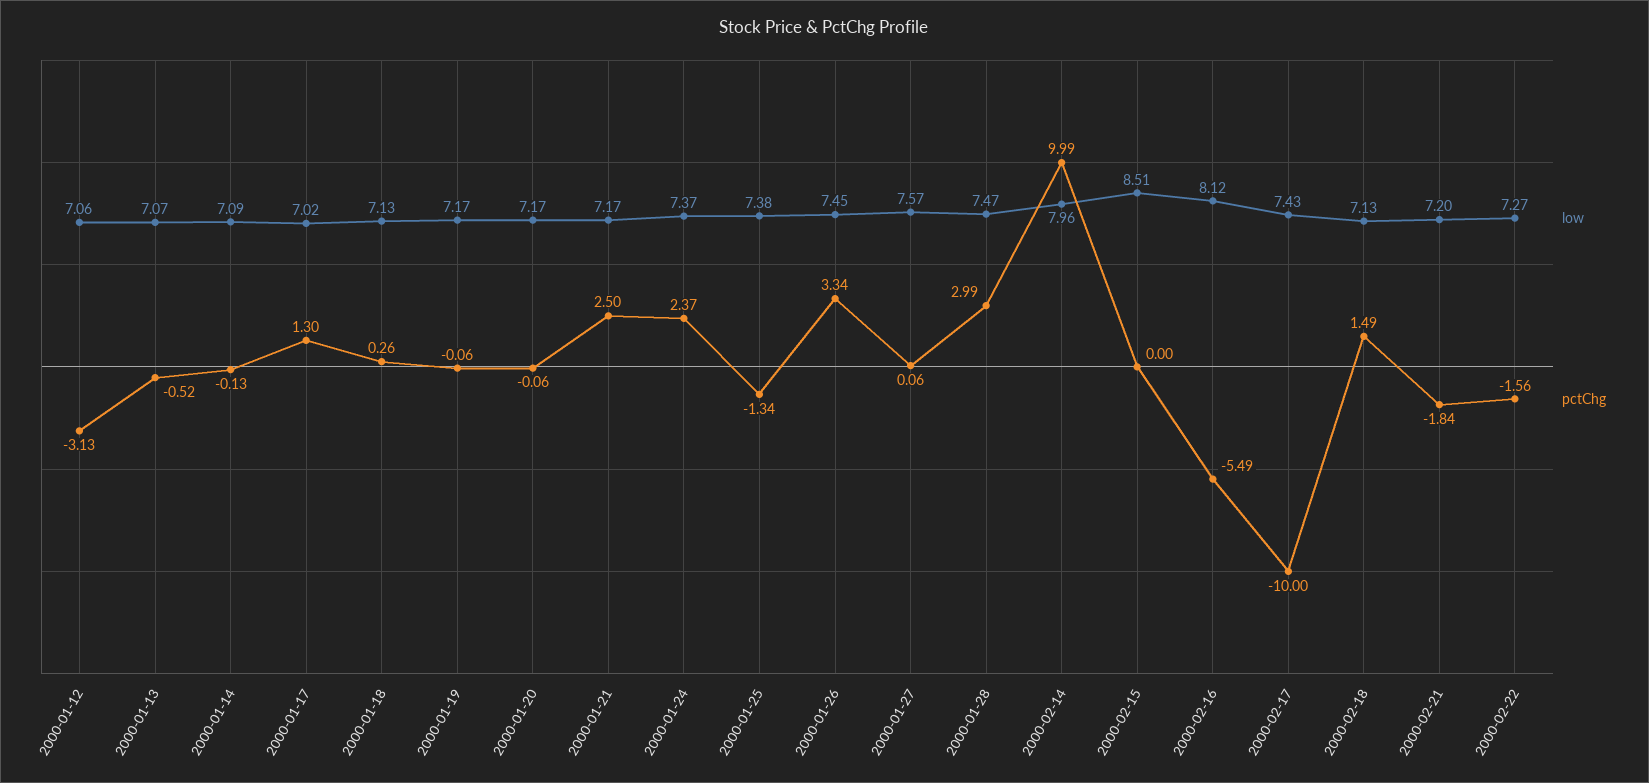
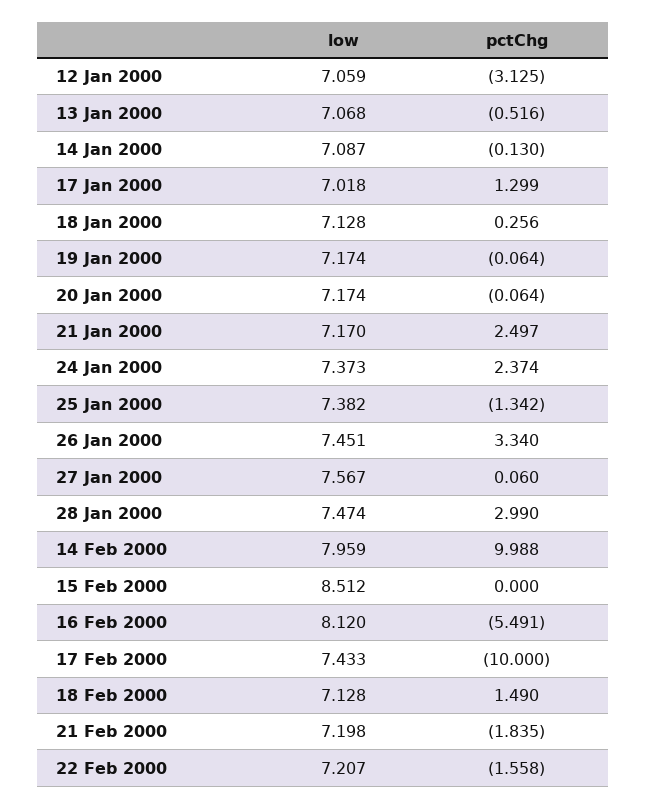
  {
    "low": {
      "2000-01-12": 7.059,
      "2000-01-13": 7.068,
      "2000-01-14": 7.087,
      "2000-01-17": 7.018,
      "2000-01-18": 7.128,
      "2000-01-19": 7.174,
      "2000-01-20": 7.174,
      "2000-01-21": 7.17,
      "2000-01-24": 7.373,
      "2000-01-25": 7.382,
      "2000-01-26": 7.451,
      "2000-01-27": 7.567,
      "2000-01-28": 7.474,
      "2000-02-14": 7.959,
      "2000-02-15": 8.512,
      "2000-02-16": 8.12,
      "2000-02-17": 7.433,
      "2000-02-18": 7.128,
      "2000-02-21": 7.198,
-     "2000-02-22": 7.27
+     "2000-02-22": 7.207
    },
    "pctChg": {
      "2000-01-12": -3.125,
      "2000-01-13": -0.516,
      "2000-01-14": -0.13,
      "2000-01-17": 1.299,
      "2000-01-18": 0.256,
      "2000-01-19": -0.064,
      "2000-01-20": -0.064,
      "2000-01-21": 2.497,
      "2000-01-24": 2.374,
      "2000-01-25": -1.342,
      "2000-01-26": 3.34,
      "2000-01-27": 0.06,
      "2000-01-28": 2.99,
      "2000-02-14": 9.988,
      "2000-02-15": 0,
      "2000-02-16": -5.491,
      "2000-02-17": -10,
      "2000-02-18": 1.49,
      "2000-02-21": -1.835,
      "2000-02-22": -1.558
    }
  }

